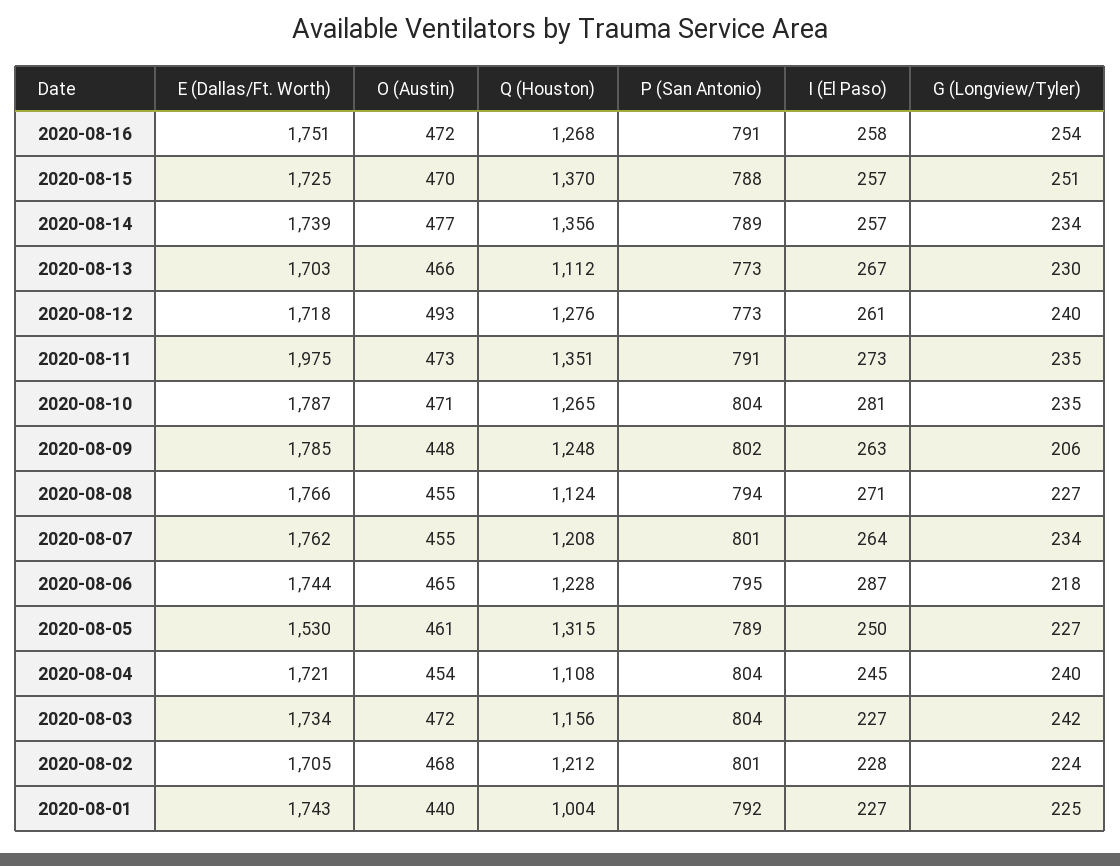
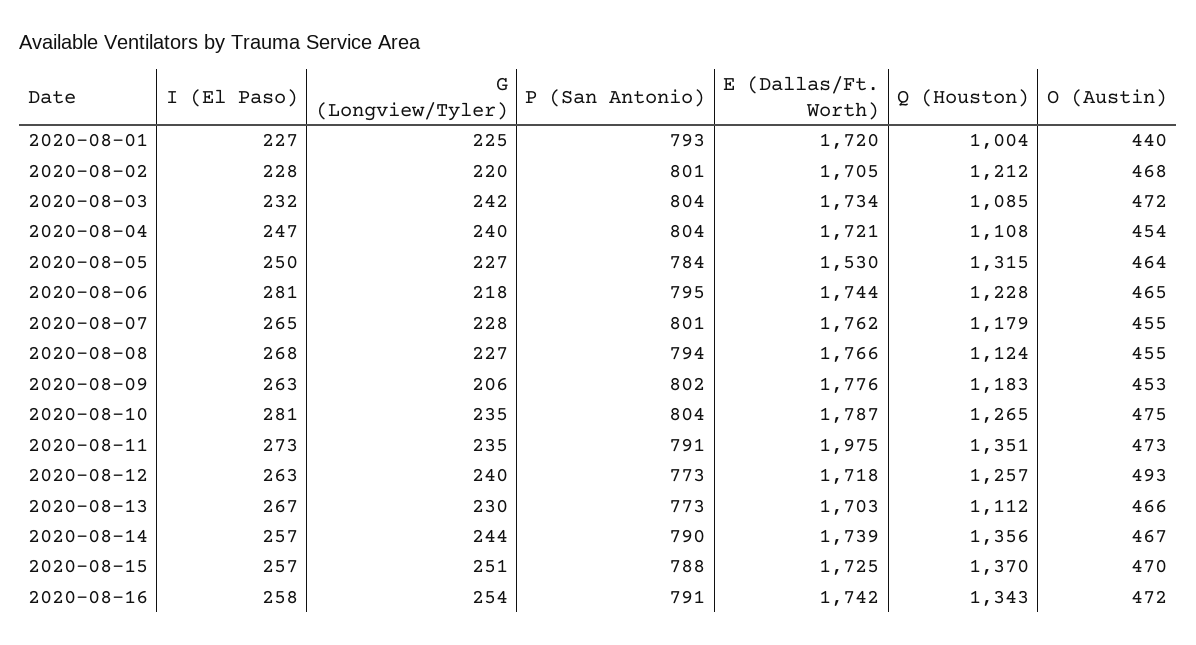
  {
    "E (Dallas/Ft. Worth)": {
-     "2020-08-16": 1751,
+     "2020-08-16": 1742,
      "2020-08-15": 1725,
      "2020-08-14": 1739,
      "2020-08-13": 1703,
      "2020-08-12": 1718,
      "2020-08-11": 1975,
      "2020-08-10": 1787,
-     "2020-08-09": 1785,
+     "2020-08-09": 1776,
      "2020-08-08": 1766,
      "2020-08-07": 1762,
      "2020-08-06": 1744,
      "2020-08-05": 1530,
      "2020-08-04": 1721,
      "2020-08-03": 1734,
      "2020-08-02": 1705,
-     "2020-08-01": 1743
+     "2020-08-01": 1720
    },
    "O (Austin)": {
      "2020-08-16": 472,
      "2020-08-15": 470,
-     "2020-08-14": 477,
+     "2020-08-14": 467,
      "2020-08-13": 466,
      "2020-08-12": 493,
      "2020-08-11": 473,
-     "2020-08-10": 471,
+     "2020-08-10": 475,
-     "2020-08-09": 448,
+     "2020-08-09": 453,
      "2020-08-08": 455,
      "2020-08-07": 455,
      "2020-08-06": 465,
-     "2020-08-05": 461,
+     "2020-08-05": 464,
      "2020-08-04": 454,
      "2020-08-03": 472,
      "2020-08-02": 468,
      "2020-08-01": 440
    },
    "Q (Houston)": {
-     "2020-08-16": 1268,
+     "2020-08-16": 1343,
      "2020-08-15": 1370,
      "2020-08-14": 1356,
      "2020-08-13": 1112,
-     "2020-08-12": 1276,
+     "2020-08-12": 1257,
      "2020-08-11": 1351,
      "2020-08-10": 1265,
-     "2020-08-09": 1248,
+     "2020-08-09": 1183,
      "2020-08-08": 1124,
-     "2020-08-07": 1208,
+     "2020-08-07": 1179,
      "2020-08-06": 1228,
      "2020-08-05": 1315,
      "2020-08-04": 1108,
-     "2020-08-03": 1156,
+     "2020-08-03": 1085,
      "2020-08-02": 1212,
      "2020-08-01": 1004
    },
    "P (San Antonio)": {
      "2020-08-16": 791,
      "2020-08-15": 788,
-     "2020-08-14": 789,
+     "2020-08-14": 790,
      "2020-08-13": 773,
      "2020-08-12": 773,
      "2020-08-11": 791,
      "2020-08-10": 804,
      "2020-08-09": 802,
      "2020-08-08": 794,
      "2020-08-07": 801,
      "2020-08-06": 795,
-     "2020-08-05": 789,
+     "2020-08-05": 784,
      "2020-08-04": 804,
      "2020-08-03": 804,
      "2020-08-02": 801,
-     "2020-08-01": 792
+     "2020-08-01": 793
    },
    "I (El Paso)": {
      "2020-08-16": 258,
      "2020-08-15": 257,
      "2020-08-14": 257,
      "2020-08-13": 267,
-     "2020-08-12": 261,
+     "2020-08-12": 263,
      "2020-08-11": 273,
      "2020-08-10": 281,
      "2020-08-09": 263,
-     "2020-08-08": 271,
+     "2020-08-08": 268,
-     "2020-08-07": 264,
+     "2020-08-07": 265,
-     "2020-08-06": 287,
+     "2020-08-06": 281,
      "2020-08-05": 250,
-     "2020-08-04": 245,
+     "2020-08-04": 247,
-     "2020-08-03": 227,
+     "2020-08-03": 232,
      "2020-08-02": 228,
      "2020-08-01": 227
    },
    "G (Longview/Tyler)": {
      "2020-08-16": 254,
      "2020-08-15": 251,
-     "2020-08-14": 234,
+     "2020-08-14": 244,
      "2020-08-13": 230,
      "2020-08-12": 240,
      "2020-08-11": 235,
      "2020-08-10": 235,
      "2020-08-09": 206,
      "2020-08-08": 227,
-     "2020-08-07": 234,
+     "2020-08-07": 228,
      "2020-08-06": 218,
      "2020-08-05": 227,
      "2020-08-04": 240,
      "2020-08-03": 242,
-     "2020-08-02": 224,
+     "2020-08-02": 220,
      "2020-08-01": 225
    }
  }

